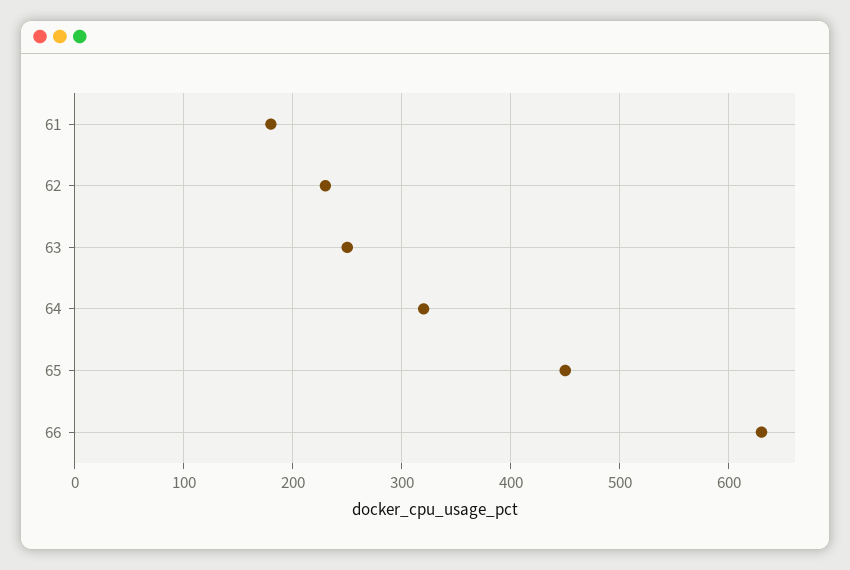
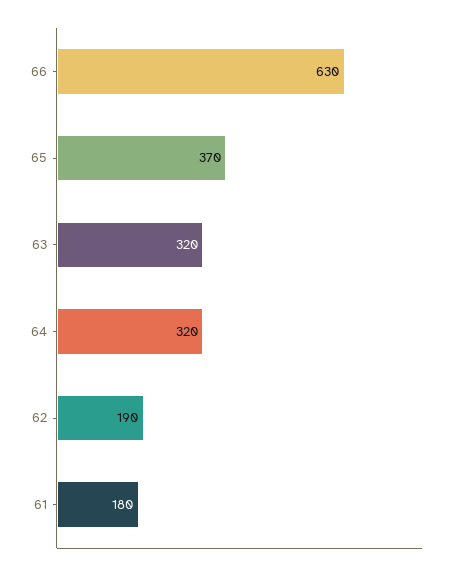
  {
    "61": 180,
-   "62": 230,
+   "62": 190,
-   "63": 250,
+   "63": 320,
    "64": 320,
-   "65": 450,
+   "65": 370,
    "66": 630
  }

